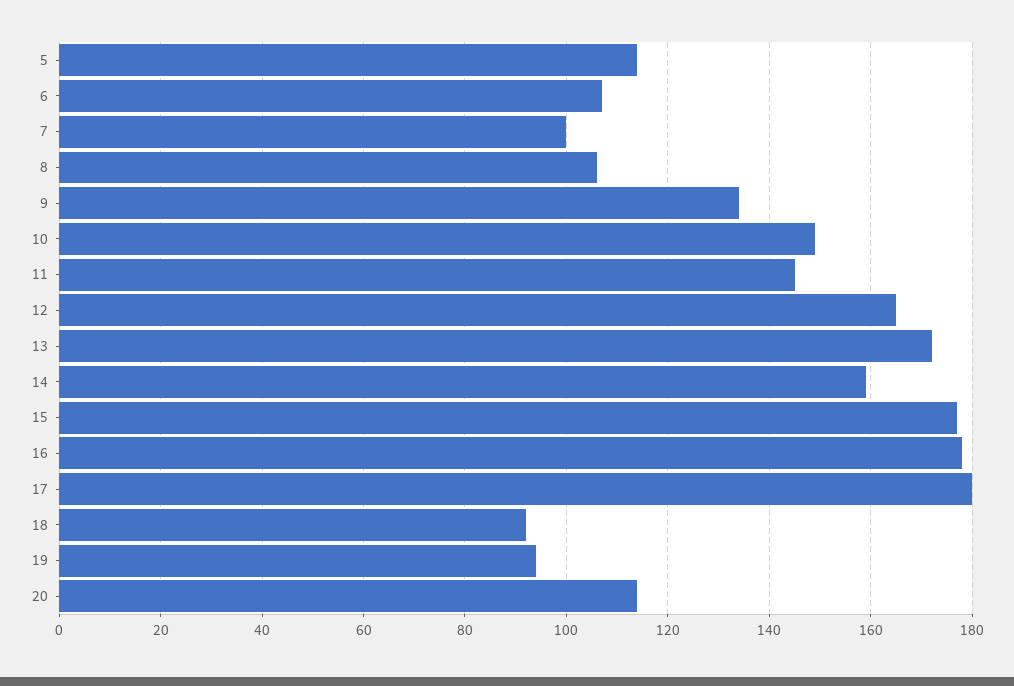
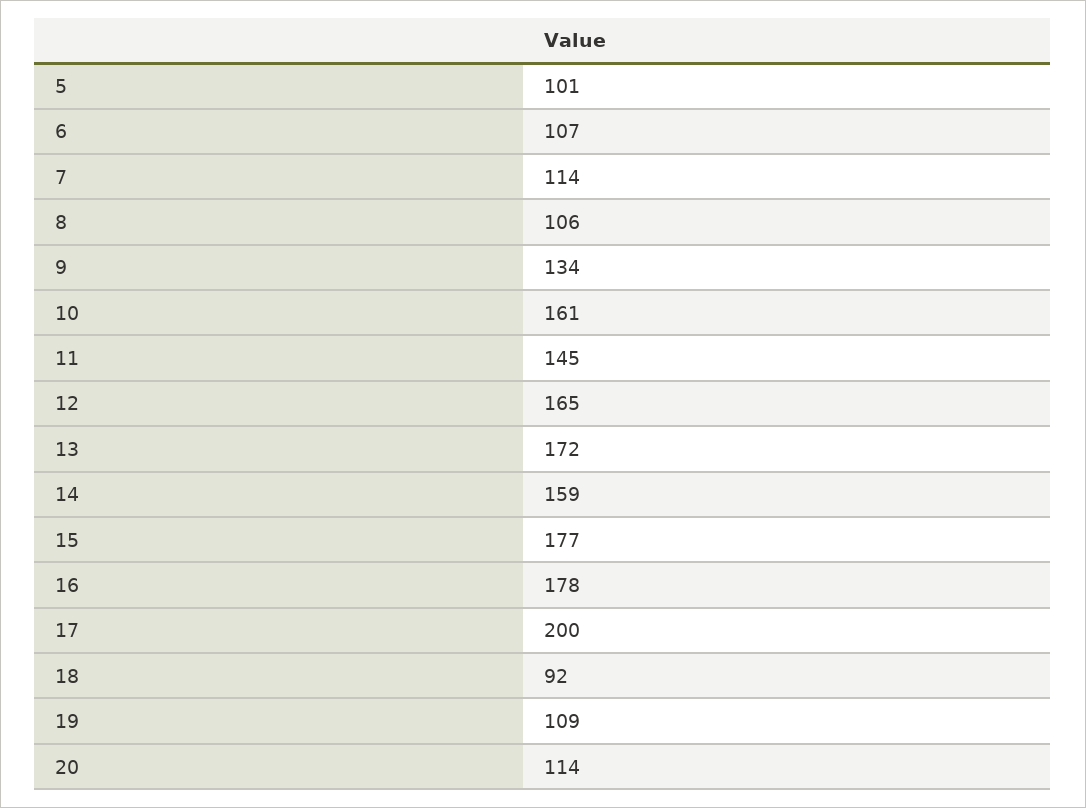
  {
-   "5": 115,
+   "5": 101,
    "6": 107,
-   "7": 100,
+   "7": 114,
    "8": 106,
    "9": 134,
-   "10": 150,
+   "10": 161,
    "11": 145,
    "12": 165,
    "13": 172,
    "14": 159,
    "15": 177,
    "16": 178,
-   "17": 180,
+   "17": 200,
    "18": 92,
-   "19": 95,
+   "19": 109,
    "20": 114
  }

